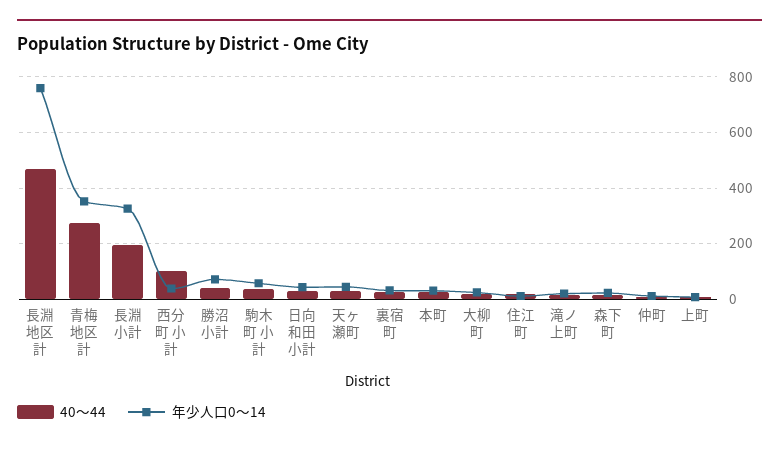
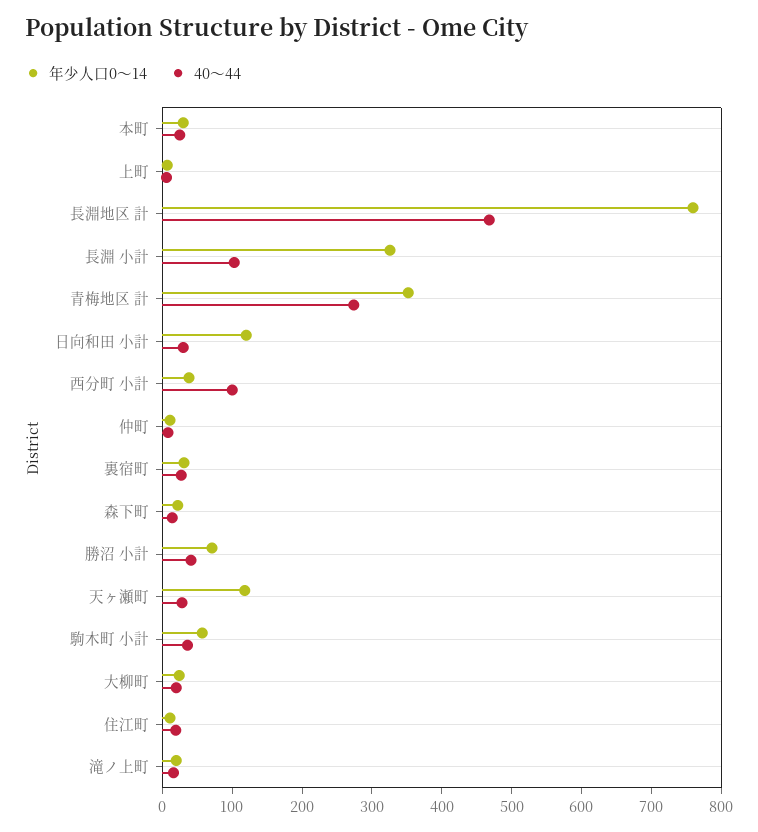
  {
    "40～44": {
      "長淵地区 計": 460,
      "青梅地区 計": 280,
-     "長淵 小計": 200,
+     "長淵 小計": 100,
      "西分町 小計": 100,
      "勝沼 小計": 40,
      "駒木町 小計": 40,
      "日向和田 小計": 40,
      "天ヶ瀬町": 20,
      "裏宿町": 20,
      "本町": 20,
      "大柳町": 20,
      "住江町": 20,
      "滝ノ上町": 20,
      "森下町": 20,
      "仲町": 0,
      "上町": 0
    },
    "年少人口0～14": {
      "長淵地区 計": 760,
      "青梅地区 計": 360,
      "長淵 小計": 320,
      "西分町 小計": 40,
      "勝沼 小計": 80,
      "駒木町 小計": 60,
-     "日向和田 小計": 50,
+     "日向和田 小計": 120,
-     "天ヶ瀬町": 50,
+     "天ヶ瀬町": 120,
      "裏宿町": 40,
      "本町": 40,
      "大柳町": 20,
      "住江町": 20,
      "滝ノ上町": 20,
      "森下町": 20,
      "仲町": 20,
      "上町": 0
    }
  }

